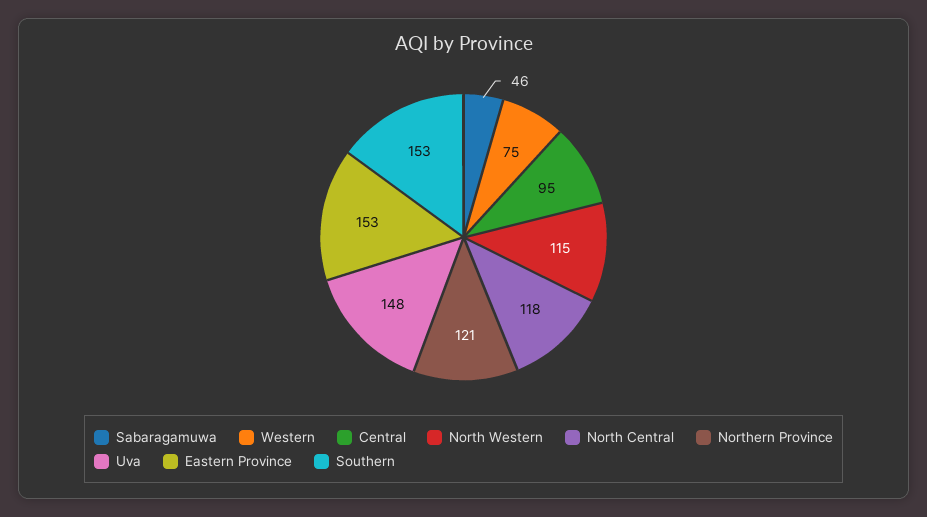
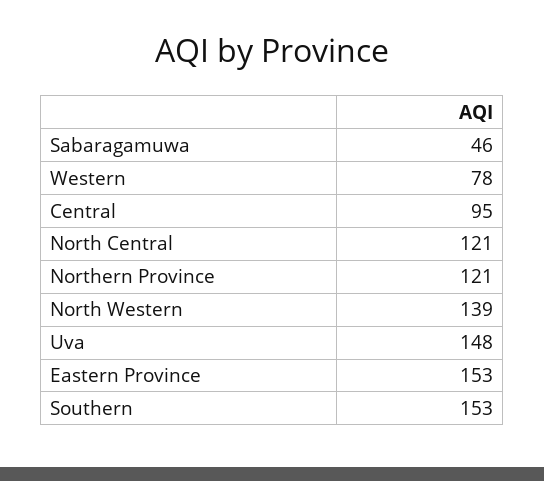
  {
    "Sabaragamuwa": 46,
-   "Western": 75,
+   "Western": 78,
    "Central": 95,
-   "North Western": 115,
+   "North Western": 139,
-   "North Central": 118,
+   "North Central": 121,
    "Northern Province": 121,
    "Uva": 148,
    "Eastern Province": 153,
    "Southern": 153
  }

